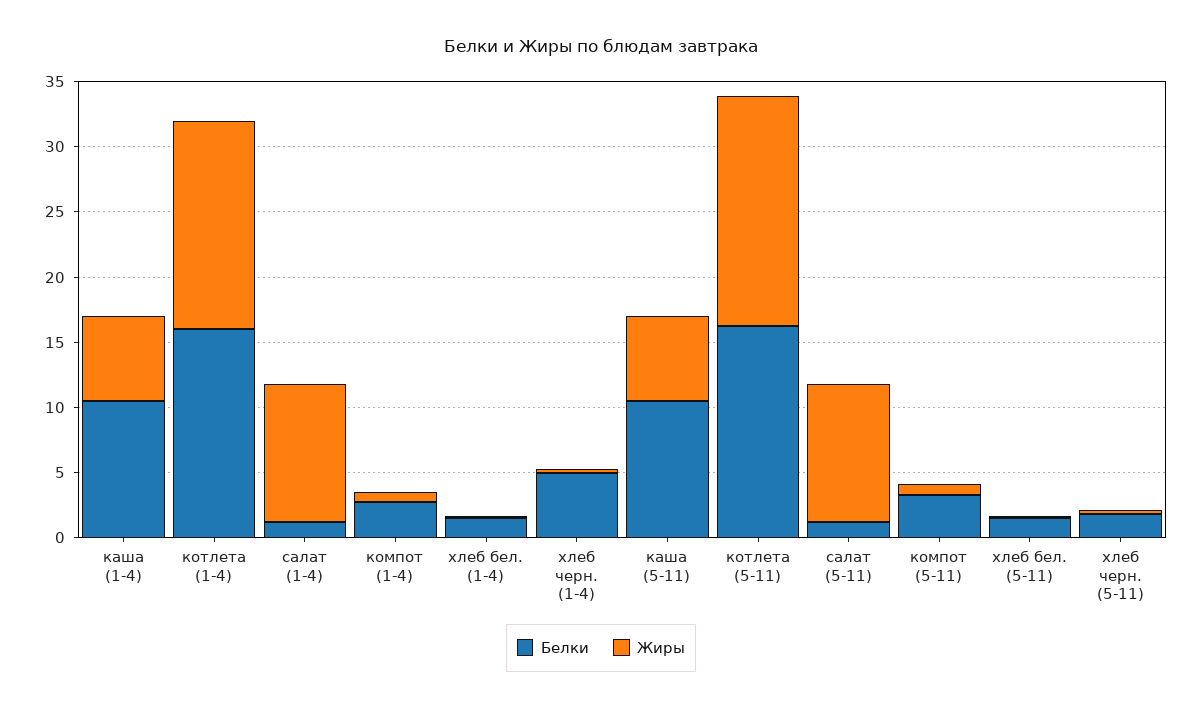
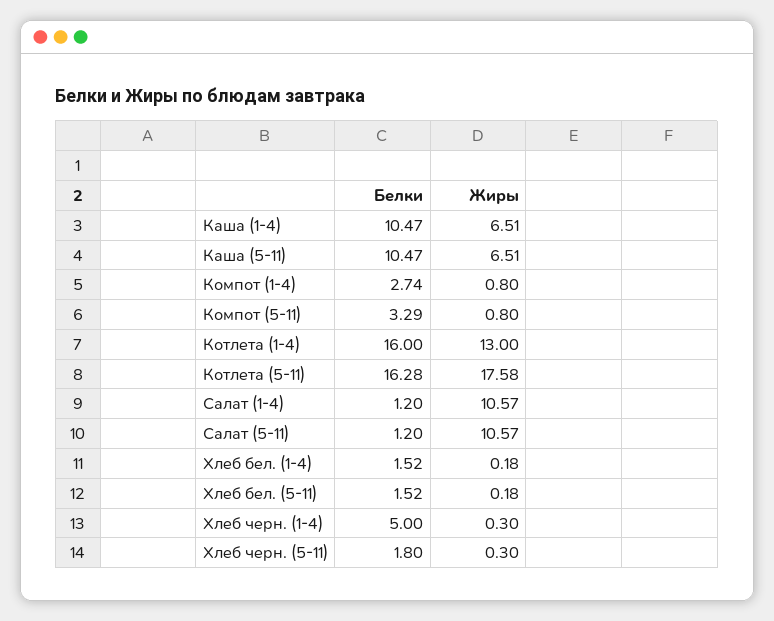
  {
    "Белки": {
      "каша (1-4)": 10.47,
      "котлета (1-4)": 16,
      "салат (1-4)": 1.2,
      "компот (1-4)": 2.74,
      "хлеб бел. (1-4)": 1.52,
      "хлеб черн. (1-4)": 5,
      "каша (5-11)": 10.47,
      "котлета (5-11)": 16.28,
      "салат (5-11)": 1.2,
      "компот (5-11)": 3.29,
      "хлеб бел. (5-11)": 1.52,
      "хлеб черн. (5-11)": 1.8
    },
    "Жиры": {
      "каша (1-4)": 6.51,
-     "котлета (1-4)": 16,
+     "котлета (1-4)": 13,
      "салат (1-4)": 10.57,
      "компот (1-4)": 0.8,
      "хлеб бел. (1-4)": 0.18,
      "хлеб черн. (1-4)": 0.3,
      "каша (5-11)": 6.51,
      "котлета (5-11)": 17.58,
      "салат (5-11)": 10.57,
      "компот (5-11)": 0.8,
      "хлеб бел. (5-11)": 0.18,
      "хлеб черн. (5-11)": 0.3
    }
  }

